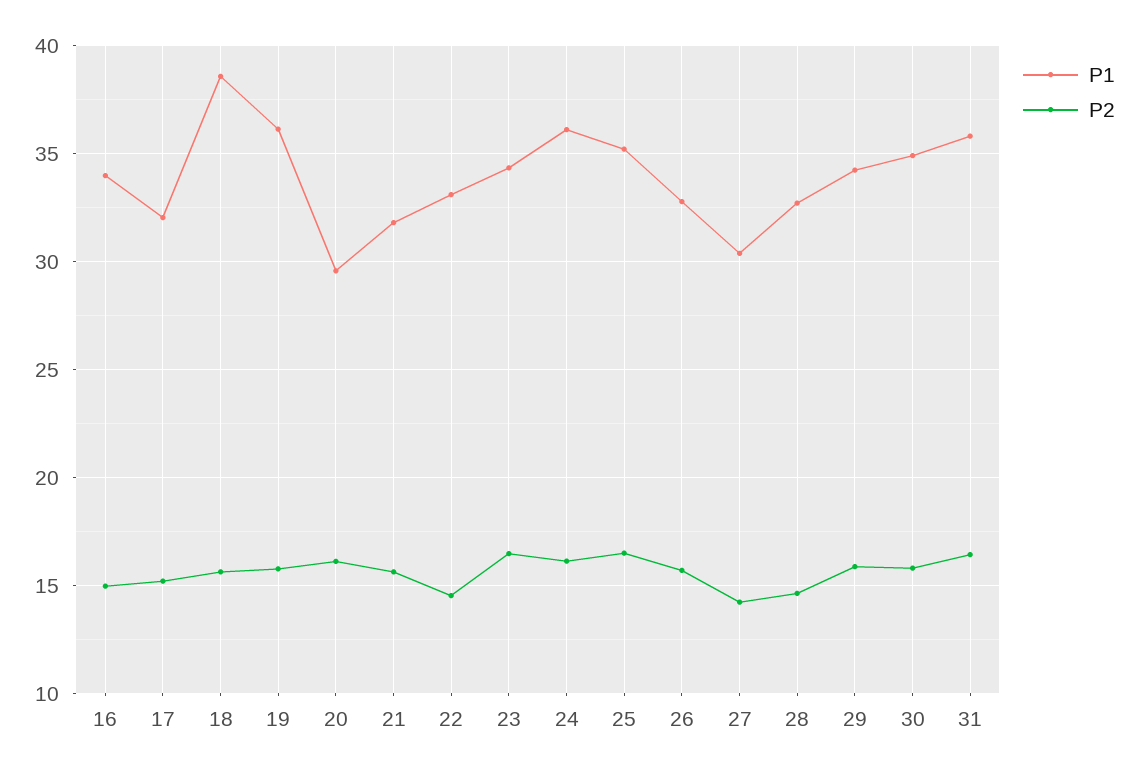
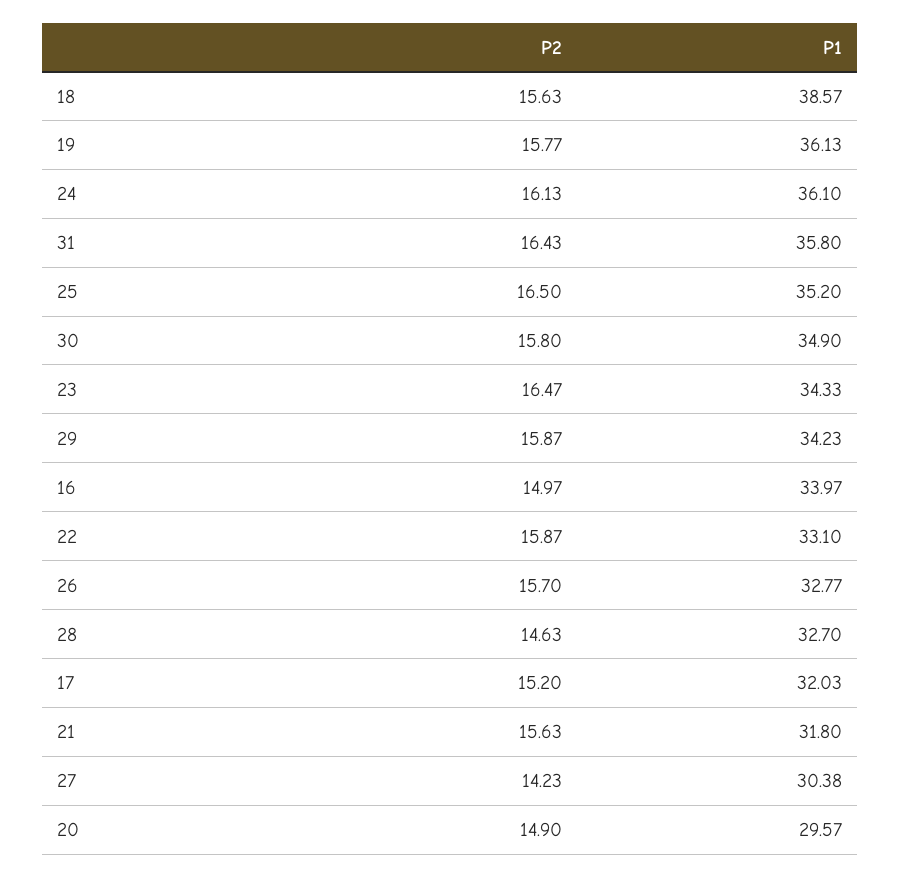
  {
    "P1": {
      "16": 33.97,
      "17": 32.03,
      "18": 38.57,
      "19": 36.13,
      "20": 29.57,
      "21": 31.8,
      "22": 33.1,
      "23": 34.33,
      "24": 36.1,
      "25": 35.2,
      "26": 32.77,
      "27": 30.38,
      "28": 32.7,
      "29": 34.23,
      "30": 34.9,
      "31": 35.8
    },
    "P2": {
      "16": 14.97,
      "17": 15.2,
      "18": 15.63,
      "19": 15.77,
-     "20": 16,
+     "20": 14.9,
      "21": 15.63,
-     "22": 14.5,
+     "22": 15.87,
      "23": 16.47,
      "24": 16.13,
      "25": 16.5,
      "26": 15.7,
      "27": 14.23,
      "28": 14.63,
      "29": 15.87,
      "30": 15.8,
      "31": 16.43
    }
  }

